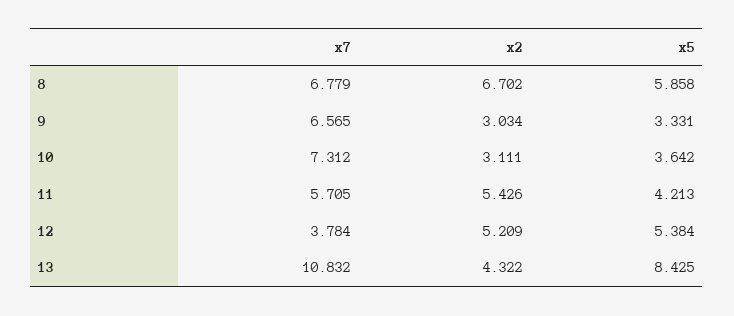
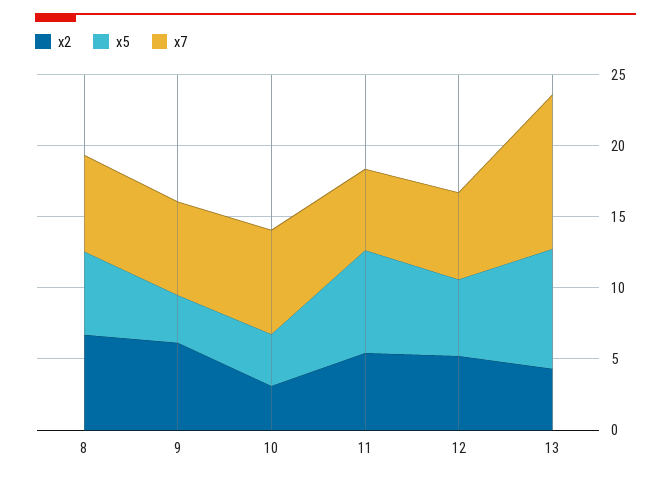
  {
    "x7": {
      "8": 6.779,
      "9": 6.565,
      "10": 7.312,
      "11": 5.705,
-     "12": 3.784,
+     "12": 6,
      "13": 10.832
    },
    "x2": {
      "8": 6.702,
-     "9": 3.034,
+     "9": 6,
      "10": 3.111,
      "11": 5.426,
      "12": 5.209,
      "13": 4.322
    },
    "x5": {
      "8": 5.858,
      "9": 3.331,
      "10": 3.642,
-     "11": 4.213,
+     "11": 7,
      "12": 5.384,
      "13": 8.425
    }
  }

